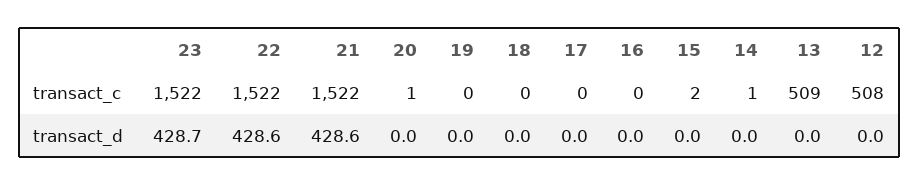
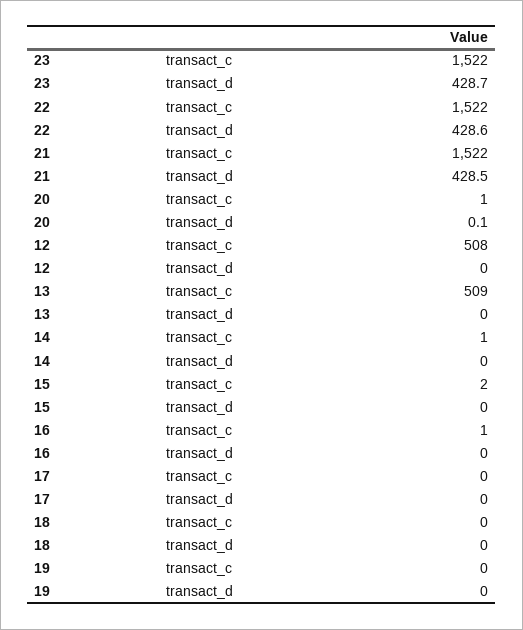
  {
    "23": {
      "transact_c": 1522,
      "transact_d": 428.7
    },
    "22": {
      "transact_c": 1522,
      "transact_d": 428.6
    },
    "21": {
      "transact_c": 1522,
-     "transact_d": 428.6
+     "transact_d": 428.5
    },
    "20": {
      "transact_c": 1,
-     "transact_d": 0
+     "transact_d": 0.1
    },
    "19": {
      "transact_c": 0,
      "transact_d": 0
    },
    "18": {
      "transact_c": 0,
      "transact_d": 0
    },
    "17": {
      "transact_c": 0,
      "transact_d": 0
    },
    "16": {
-     "transact_c": 0,
+     "transact_c": 1,
      "transact_d": 0
    },
    "15": {
      "transact_c": 2,
      "transact_d": 0
    },
    "14": {
      "transact_c": 1,
      "transact_d": 0
    },
    "13": {
      "transact_c": 509,
      "transact_d": 0
    },
    "12": {
      "transact_c": 508,
      "transact_d": 0
    }
  }

